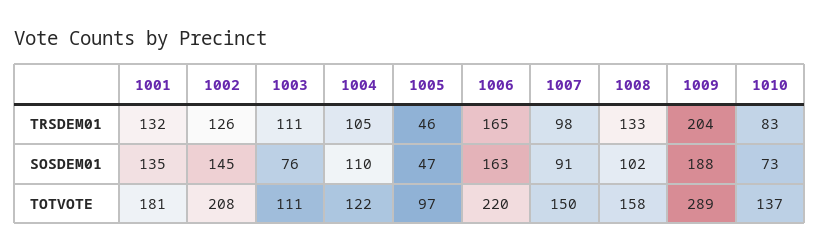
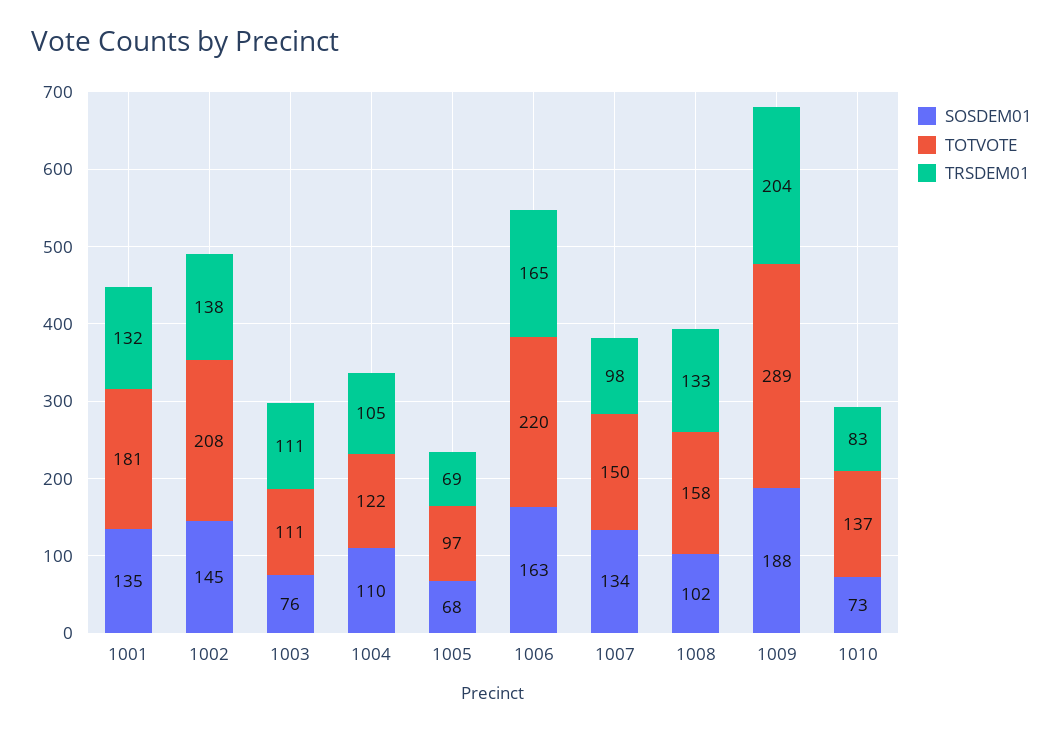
  {
    "TRSDEM01": {
      "1001": 132,
-     "1002": 126,
+     "1002": 138,
      "1003": 111,
      "1004": 105,
-     "1005": 46,
+     "1005": 69,
      "1006": 165,
      "1007": 98,
      "1008": 133,
      "1009": 204,
      "1010": 83
    },
    "SOSDEM01": {
      "1001": 135,
      "1002": 145,
      "1003": 76,
      "1004": 110,
-     "1005": 47,
+     "1005": 68,
      "1006": 163,
-     "1007": 91,
+     "1007": 134,
      "1008": 102,
      "1009": 188,
      "1010": 73
    },
    "TOTVOTE": {
      "1001": 181,
      "1002": 208,
      "1003": 111,
      "1004": 122,
      "1005": 97,
      "1006": 220,
      "1007": 150,
      "1008": 158,
      "1009": 289,
      "1010": 137
    }
  }

